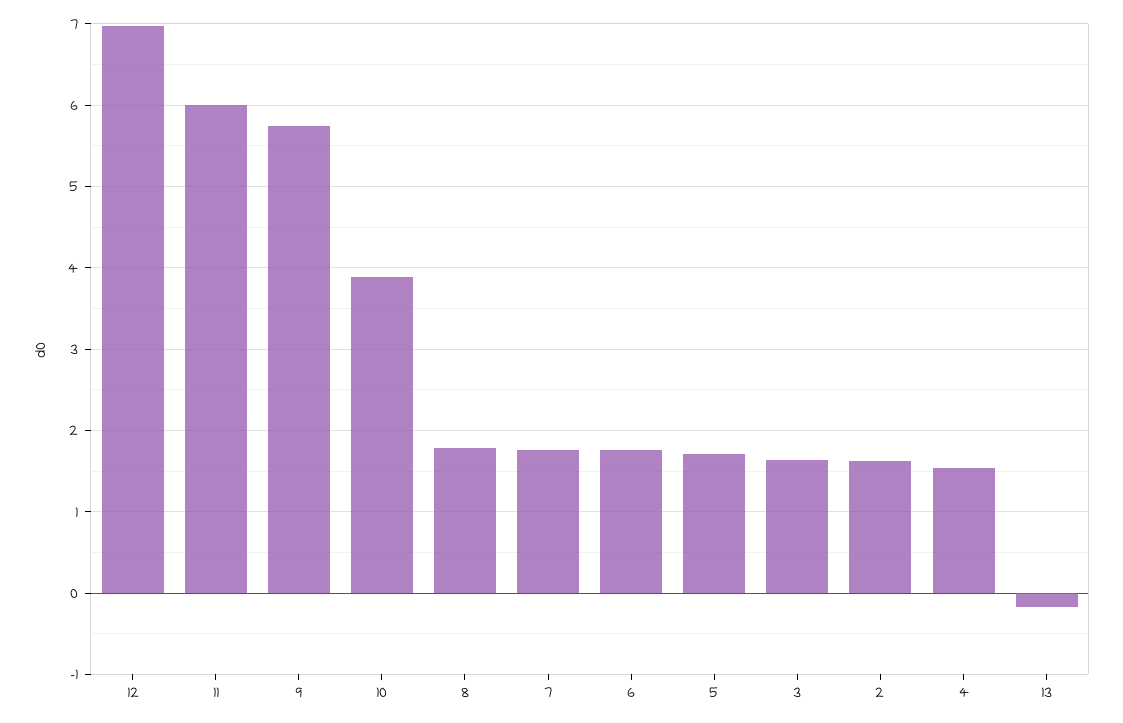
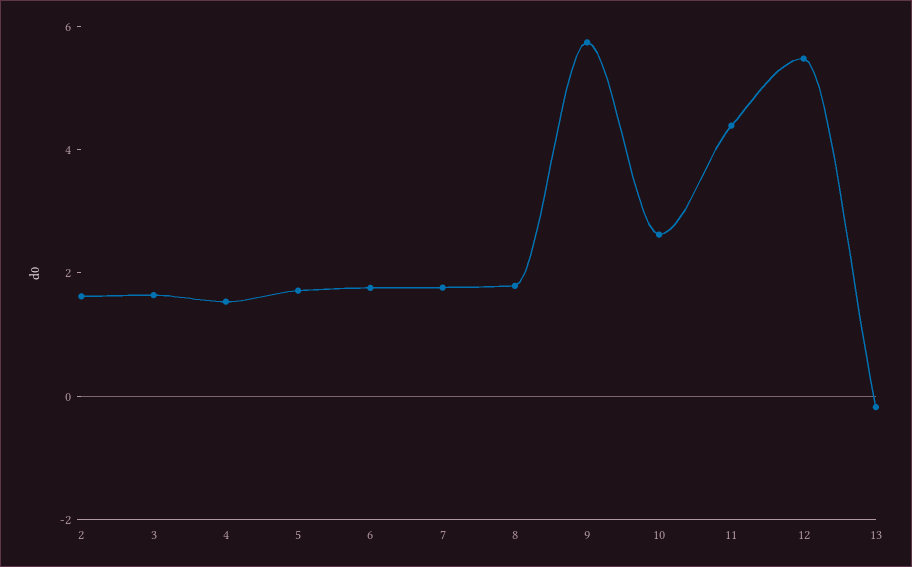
  {
-   "12": 7,
+   "12": 5.5,
-   "11": 6,
+   "11": 4.5,
    "9": 5.7,
-   "10": 3.9,
+   "10": 2.5,
    "8": 1.8,
    "7": 1.8,
    "6": 1.8,
    "5": 1.7,
    "3": 1.6,
    "2": 1.6,
    "4": 1.5,
    "13": -0.2
  }

